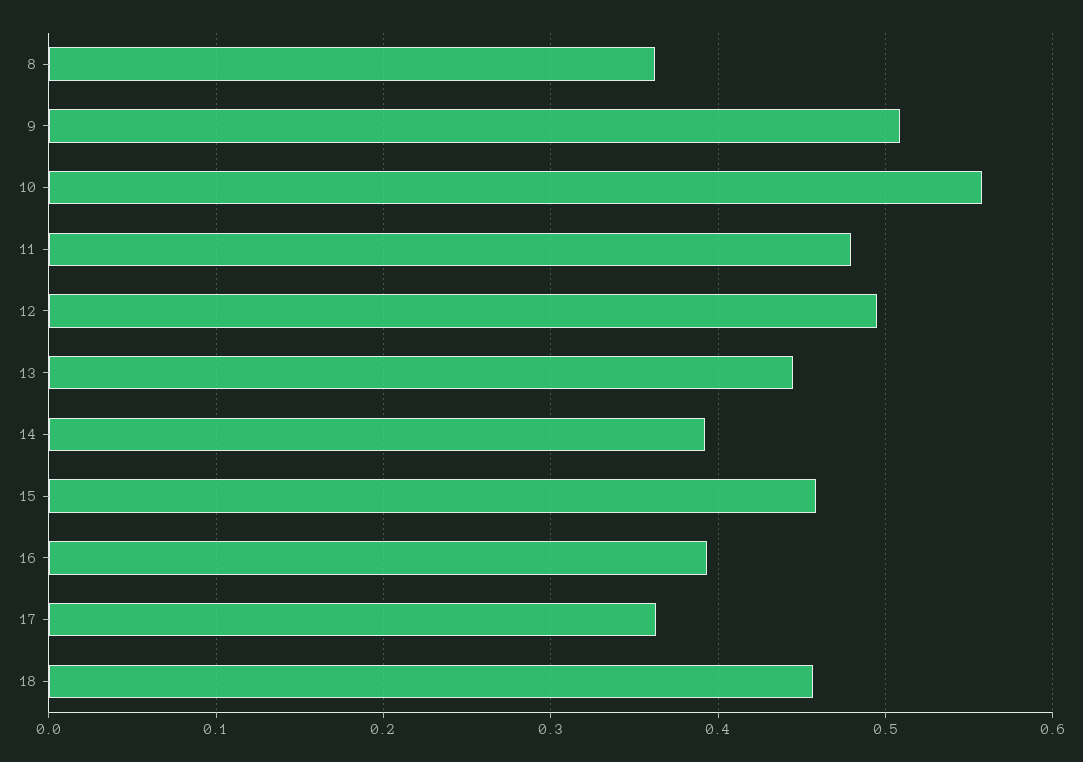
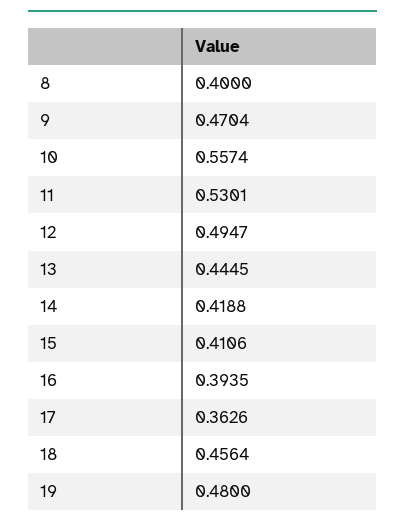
  {
-   "8": 0.36,
+   "8": 0.4,
-   "9": 0.51,
+   "9": 0.4704,
    "10": 0.5574,
-   "11": 0.48,
+   "11": 0.5301,
    "12": 0.4947,
    "13": 0.4445,
-   "14": 0.39,
+   "14": 0.4188,
-   "15": 0.46,
+   "15": 0.4106,
    "16": 0.3935,
    "17": 0.3626,
-   "18": 0.4564
+   "18": 0.4564,
+   "19": 0.48
  }

